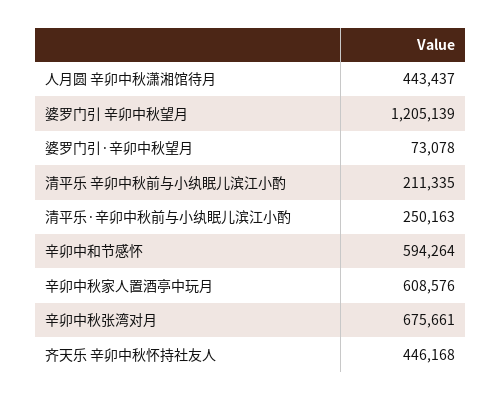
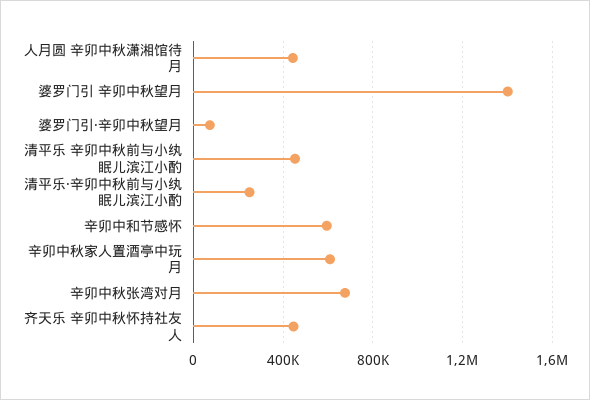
  {
    "人月圆 辛卯中秋潇湘馆待月": 443437,
-   "婆罗门引 辛卯中秋望月": 1205139,
+   "婆罗门引 辛卯中秋望月": 1400000,
    "婆罗门引·辛卯中秋望月": 73078,
-   "清平乐 辛卯中秋前与小纨眠儿滨江小酌": 211335,
+   "清平乐 辛卯中秋前与小纨眠儿滨江小酌": 450000,
    "清平乐·辛卯中秋前与小纨眠儿滨江小酌": 250163,
    "辛卯中和节感怀": 594264,
    "辛卯中秋家人置酒亭中玩月": 608576,
    "辛卯中秋张湾对月": 675661,
    "齐天乐 辛卯中秋怀持社友人": 446168
  }

